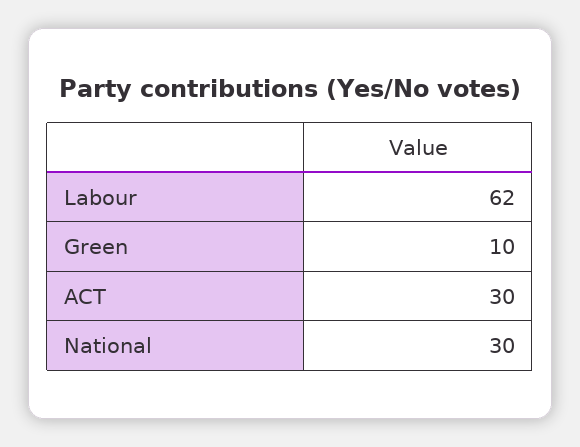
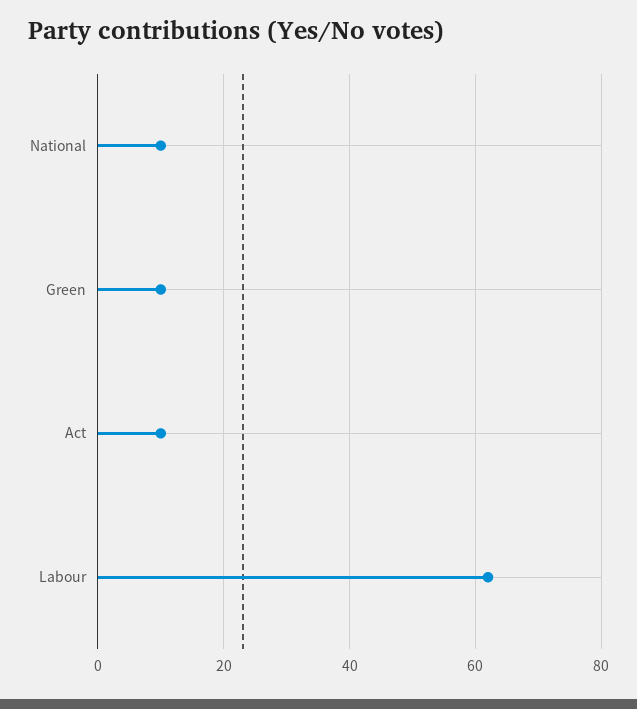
  {
    "Labour": 62,
    "Green": 10,
-   "ACT": 30,
+   "ACT": 10,
-   "National": 30
+   "National": 10
  }

